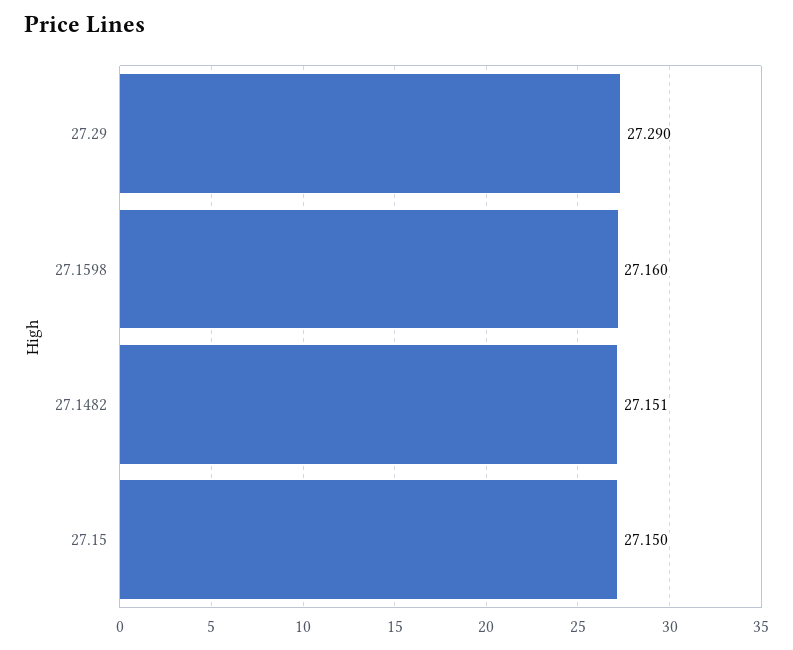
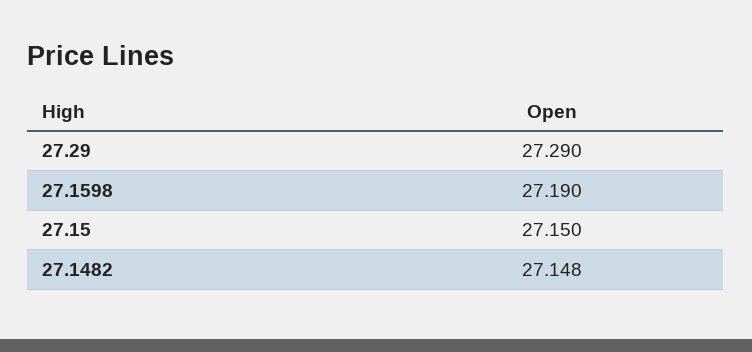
  {
    "27.29": 27.29,
-   "27.1598": 27.16,
+   "27.1598": 27.19,
-   "27.1482": 27.151,
+   "27.1482": 27.148,
    "27.15": 27.15
  }

